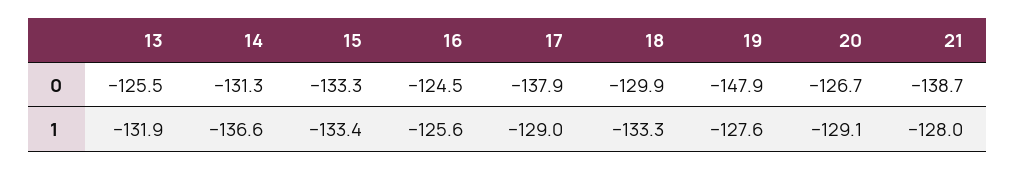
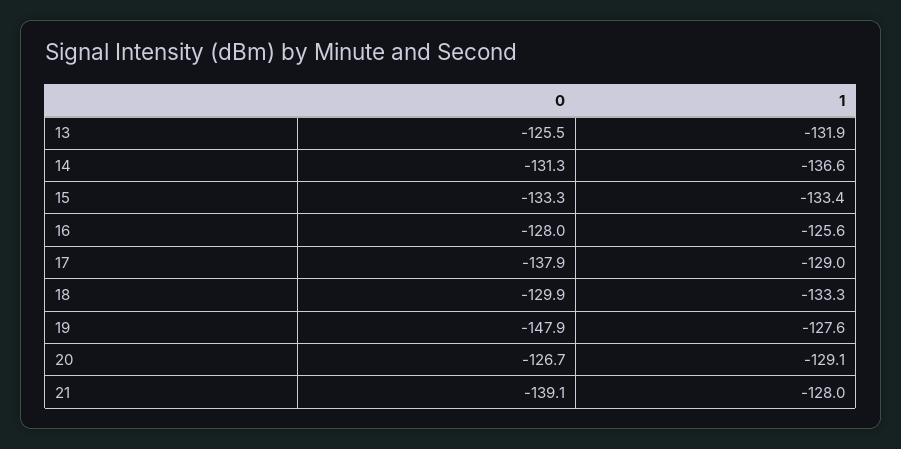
  {
    "13": {
      "0": -125.5,
      "1": -131.9
    },
    "14": {
      "0": -131.3,
      "1": -136.6
    },
    "15": {
      "0": -133.3,
      "1": -133.4
    },
    "16": {
-     "0": -124.5,
+     "0": -128,
      "1": -125.6
    },
    "17": {
      "0": -137.9,
      "1": -129
    },
    "18": {
      "0": -129.9,
      "1": -133.3
    },
    "19": {
      "0": -147.9,
      "1": -127.6
    },
    "20": {
      "0": -126.7,
      "1": -129.1
    },
    "21": {
-     "0": -138.7,
+     "0": -139.1,
      "1": -128
    }
  }

